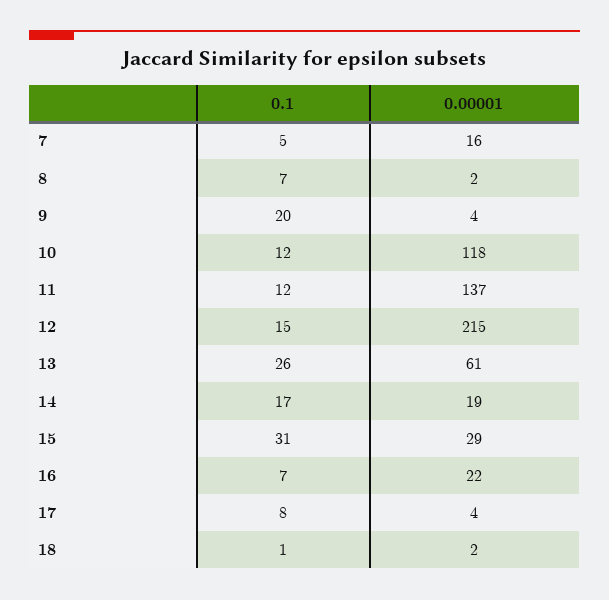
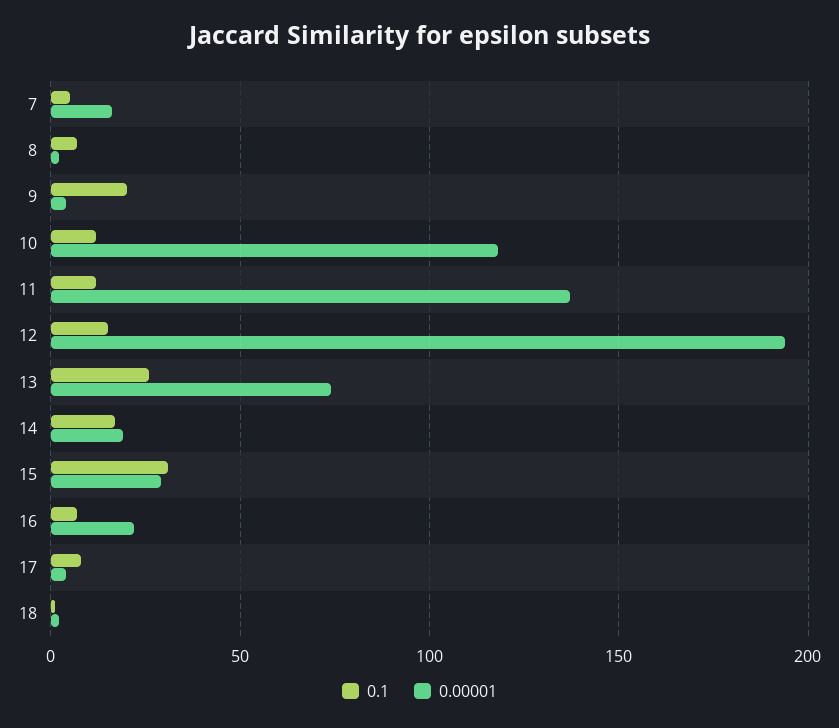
  {
    "0.1": {
      "7": 5,
      "8": 7,
      "9": 20,
      "10": 12,
      "11": 12,
      "12": 15,
      "13": 26,
      "14": 17,
      "15": 31,
      "16": 7,
      "17": 8,
      "18": 1
    },
    "0.00001": {
      "7": 16,
      "8": 2,
      "9": 4,
      "10": 118,
      "11": 137,
-     "12": 215,
+     "12": 195,
-     "13": 61,
+     "13": 75,
      "14": 19,
      "15": 29,
      "16": 22,
      "17": 4,
      "18": 2
    }
  }

